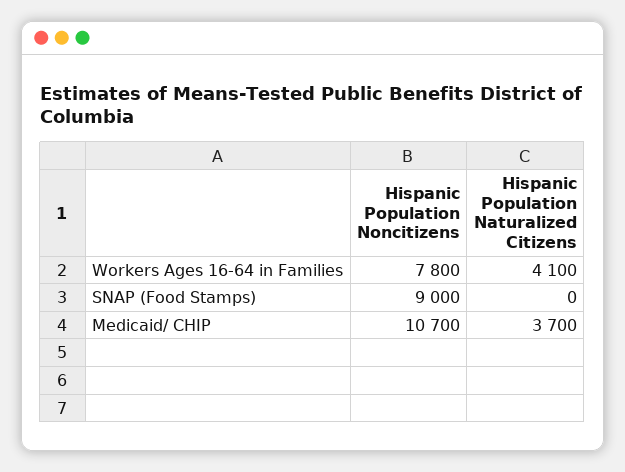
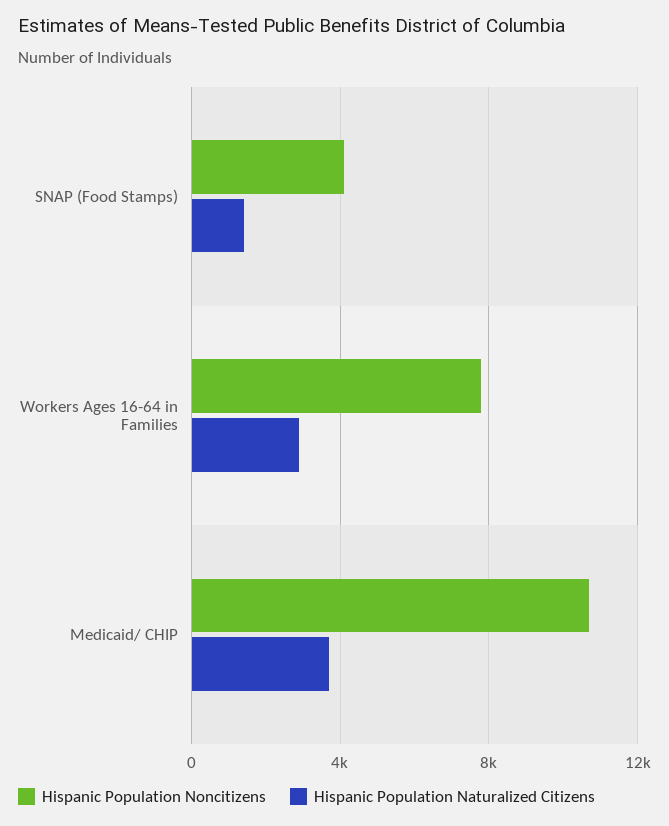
  {
    "Hispanic Population Noncitizens": {
      "Workers Ages 16-64 in Families": 7800,
-     "SNAP (Food Stamps)": 9000,
+     "SNAP (Food Stamps)": 4000,
      "Medicaid/ CHIP": 10700
    },
    "Hispanic Population Naturalized Citizens": {
-     "Workers Ages 16-64 in Families": 4100,
+     "Workers Ages 16-64 in Families": 3000,
-     "SNAP (Food Stamps)": 0,
+     "SNAP (Food Stamps)": 1500,
      "Medicaid/ CHIP": 3700
    }
  }

